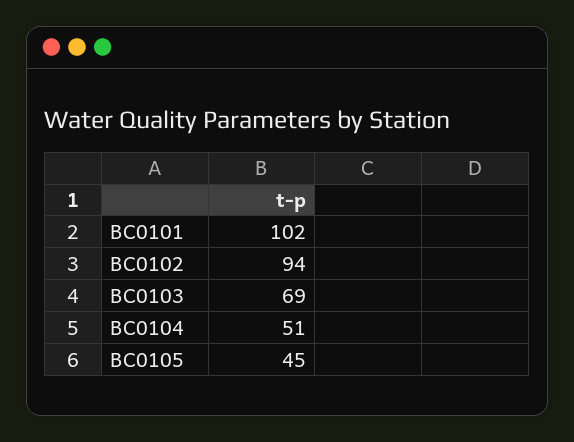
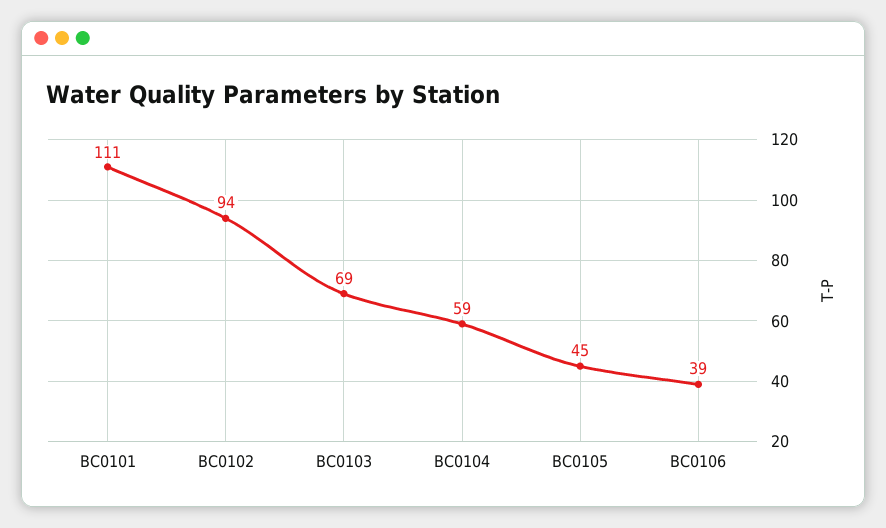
  {
-   "BC0101": 102,
+   "BC0101": 111,
    "BC0102": 94,
    "BC0103": 69,
-   "BC0104": 51,
+   "BC0104": 59,
-   "BC0105": 45
+   "BC0105": 45,
+   "BC0106": 39
  }

